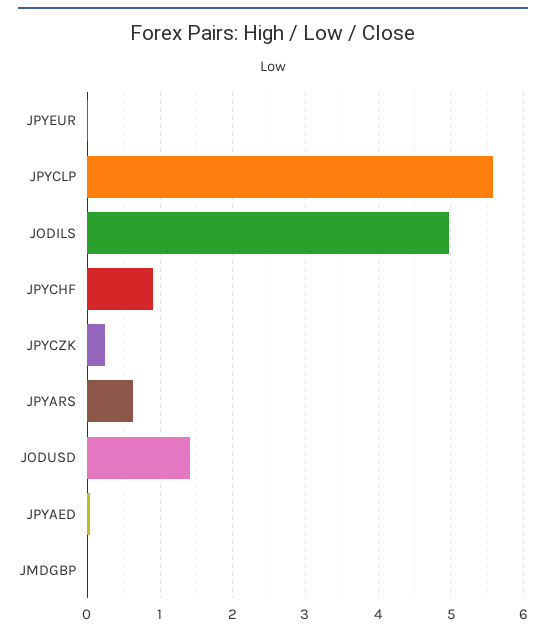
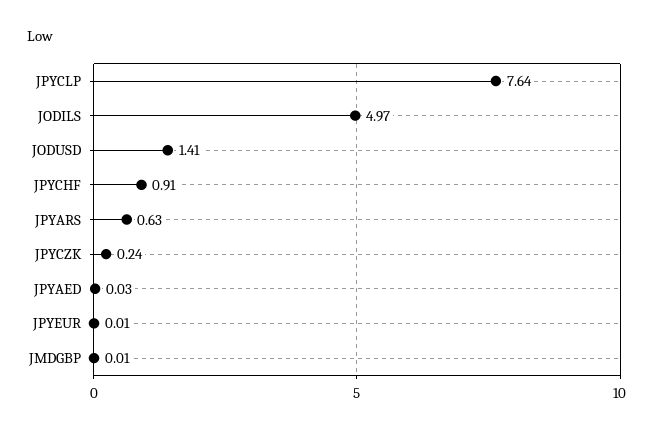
  {
    "JPYEUR": 0.01,
-   "JPYCLP": 5.6,
+   "JPYCLP": 7.64,
    "JODILS": 4.97,
    "JPYCHF": 0.91,
    "JPYCZK": 0.24,
    "JPYARS": 0.63,
    "JODUSD": 1.41,
    "JPYAED": 0.03,
    "JMDGBP": 0.01
  }

